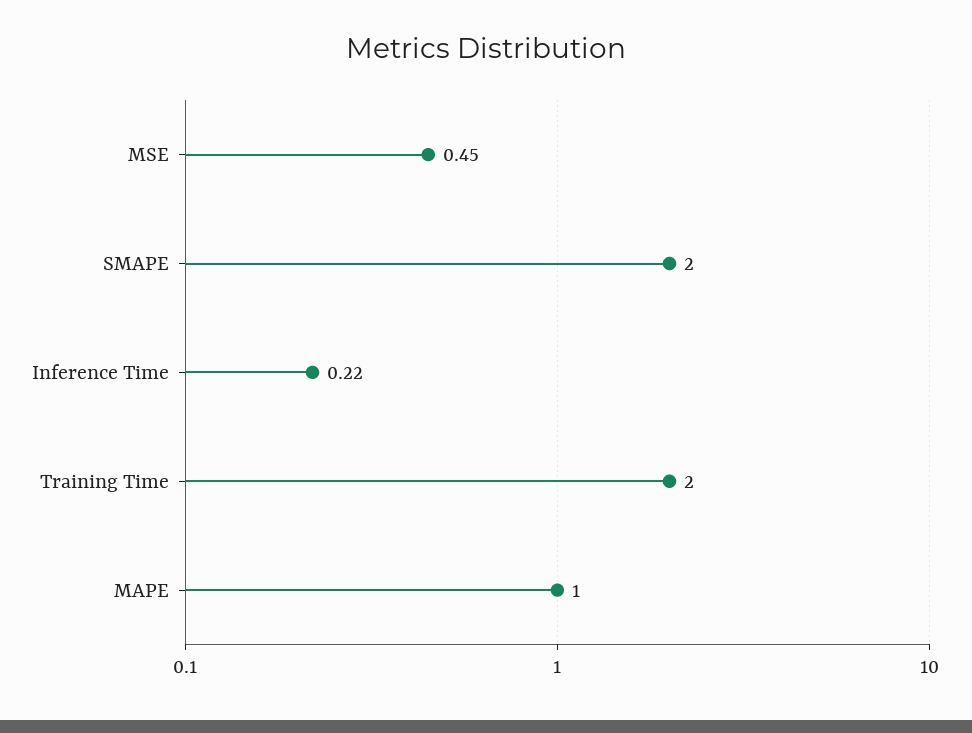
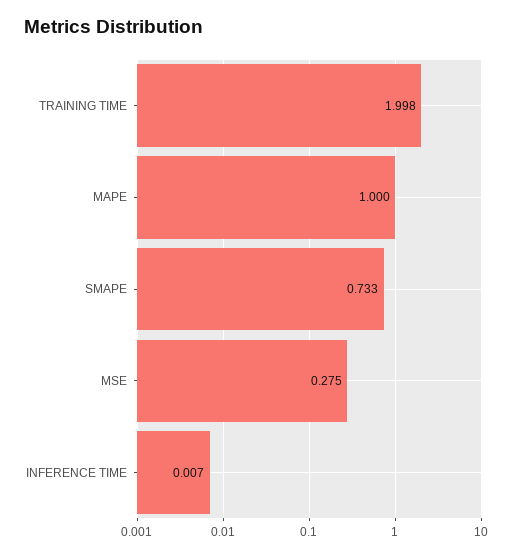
  {
-   "MSE": 0.45,
+   "MSE": 0.275,
-   "SMAPE": 2,
+   "SMAPE": 0.733,
-   "Inference Time": 0.22,
+   "Inference Time": 0.007,
    "Training Time": 1.998,
    "MAPE": 1
  }

